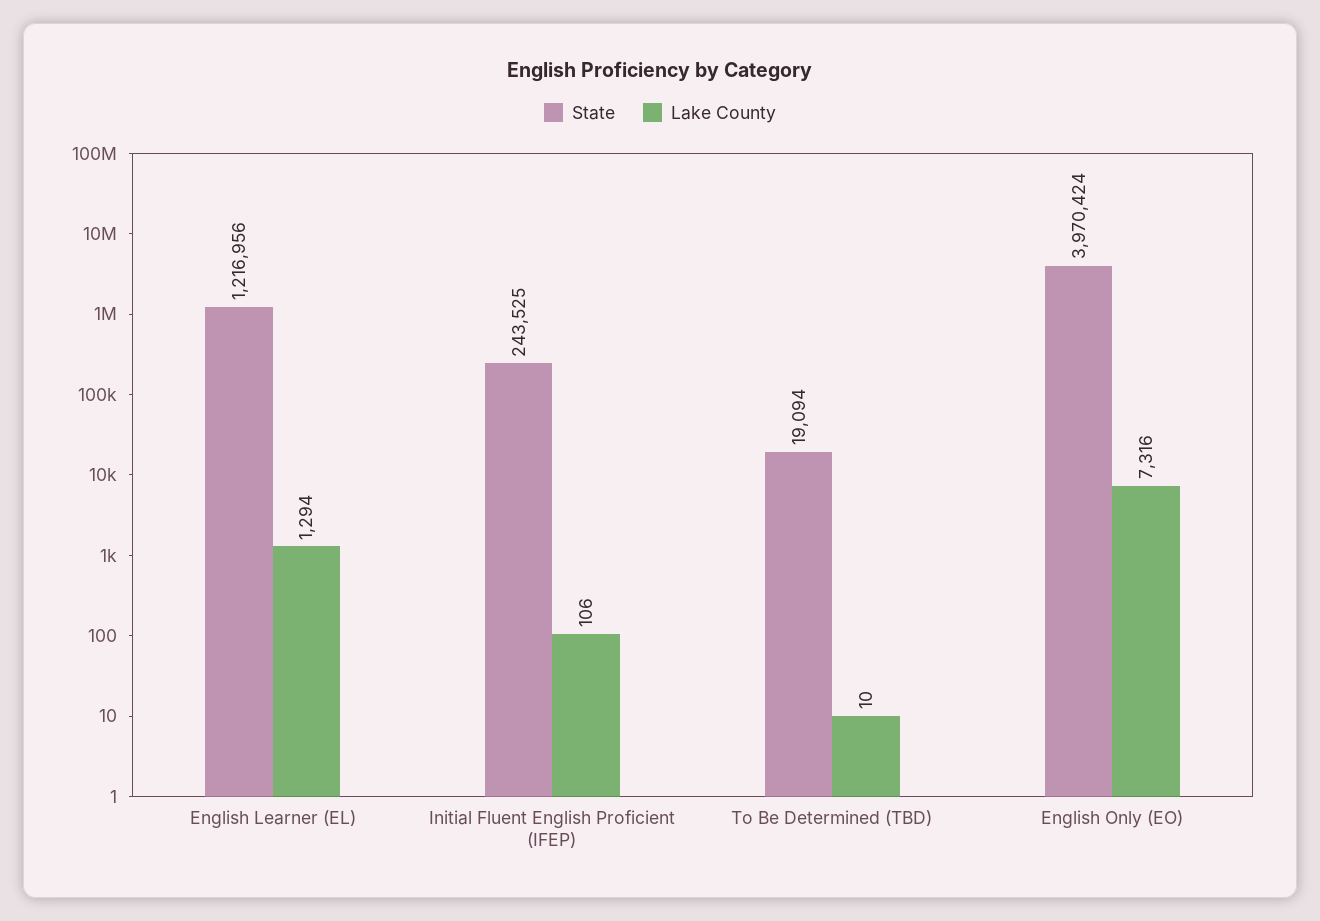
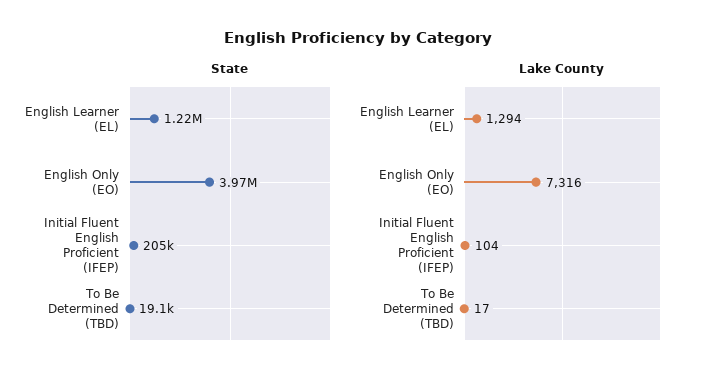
  {
    "State": {
      "English Learner (EL)": 1216956,
-     "Initial Fluent English Proficient (IFEP)": 243525,
+     "Initial Fluent English Proficient (IFEP)": 205000,
      "To Be Determined (TBD)": 19094,
      "English Only (EO)": 3970424
    },
    "Lake County": {
      "English Learner (EL)": 1294,
-     "Initial Fluent English Proficient (IFEP)": 106,
+     "Initial Fluent English Proficient (IFEP)": 104,
-     "To Be Determined (TBD)": 10,
+     "To Be Determined (TBD)": 17,
      "English Only (EO)": 7316
    }
  }

